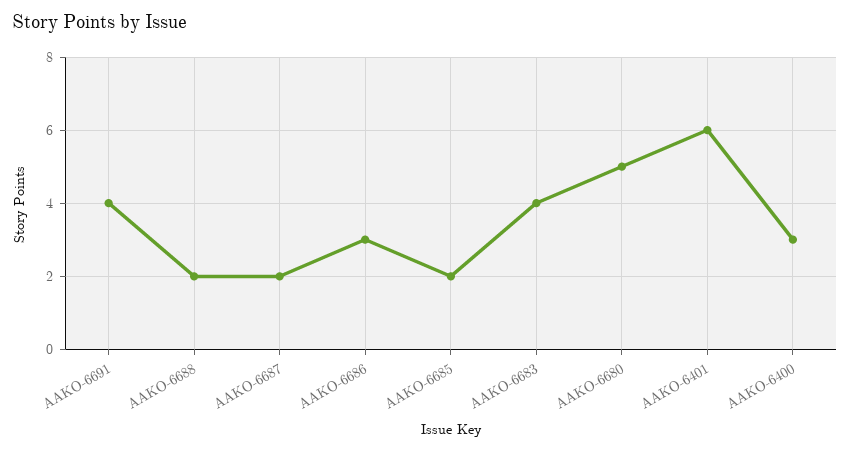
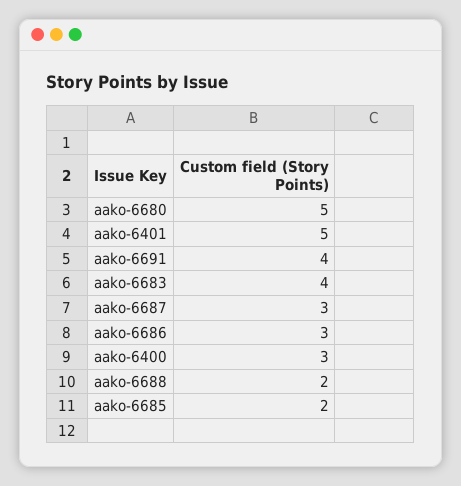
  {
    "AAKO-6691": 4,
    "AAKO-6688": 2,
-   "AAKO-6687": 2,
+   "AAKO-6687": 3,
    "AAKO-6686": 3,
    "AAKO-6685": 2,
    "AAKO-6683": 4,
    "AAKO-6680": 5,
-   "AAKO-6401": 6,
+   "AAKO-6401": 5,
    "AAKO-6400": 3
  }

